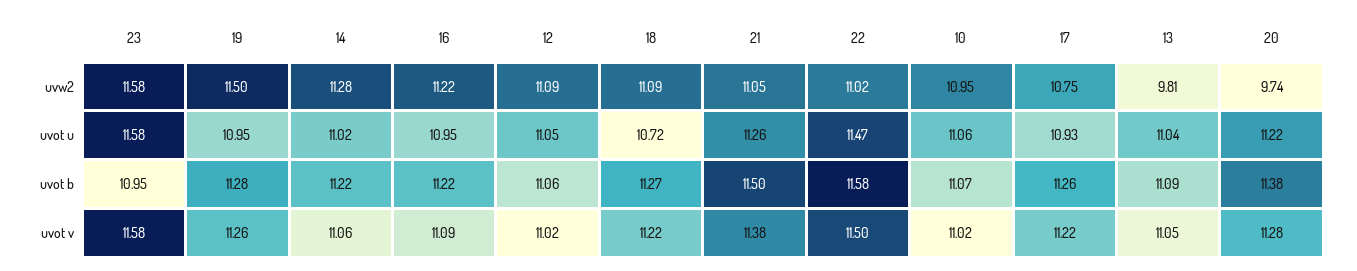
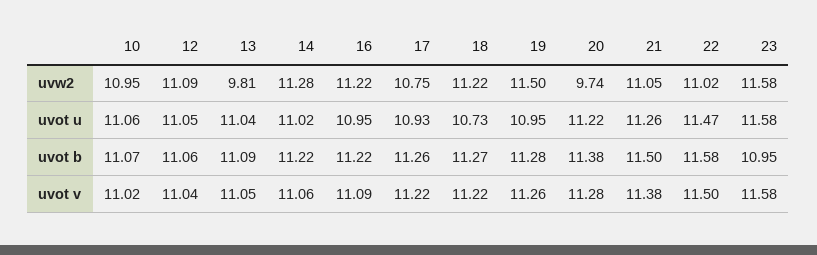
  {
    "23": {
      "uvw2": 11.58,
      "uvot u": 11.58,
      "uvot b": 10.95,
      "uvot v": 11.58
    },
    "19": {
      "uvw2": 11.5,
      "uvot u": 10.95,
      "uvot b": 11.28,
      "uvot v": 11.26
    },
    "14": {
      "uvw2": 11.28,
      "uvot u": 11.02,
      "uvot b": 11.22,
      "uvot v": 11.06
    },
    "16": {
      "uvw2": 11.22,
      "uvot u": 10.95,
      "uvot b": 11.22,
      "uvot v": 11.09
    },
    "12": {
      "uvw2": 11.09,
      "uvot u": 11.05,
      "uvot b": 11.06,
-     "uvot v": 11.02
+     "uvot v": 11.04
    },
    "18": {
-     "uvw2": 11.09,
+     "uvw2": 11.22,
-     "uvot u": 10.72,
+     "uvot u": 10.73,
      "uvot b": 11.27,
      "uvot v": 11.22
    },
    "21": {
      "uvw2": 11.05,
      "uvot u": 11.26,
      "uvot b": 11.5,
      "uvot v": 11.38
    },
    "22": {
      "uvw2": 11.02,
      "uvot u": 11.47,
      "uvot b": 11.58,
      "uvot v": 11.5
    },
    "10": {
      "uvw2": 10.95,
      "uvot u": 11.06,
      "uvot b": 11.07,
      "uvot v": 11.02
    },
    "17": {
      "uvw2": 10.75,
      "uvot u": 10.93,
      "uvot b": 11.26,
      "uvot v": 11.22
    },
    "13": {
      "uvw2": 9.81,
      "uvot u": 11.04,
      "uvot b": 11.09,
      "uvot v": 11.05
    },
    "20": {
      "uvw2": 9.74,
      "uvot u": 11.22,
      "uvot b": 11.38,
      "uvot v": 11.28
    }
  }

